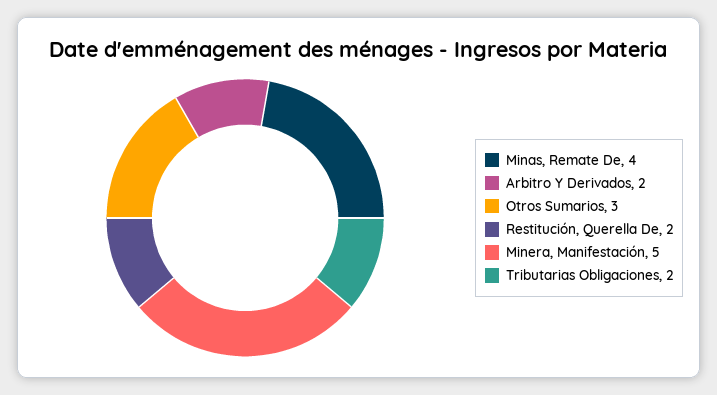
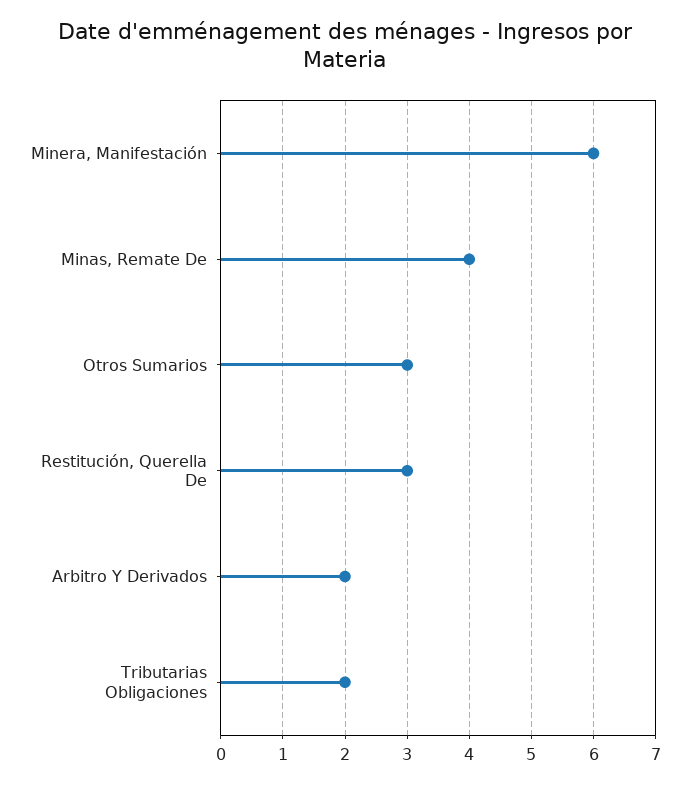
  {
    "Minas, Remate De": 4,
    "Arbitro Y Derivados": 2,
    "Otros Sumarios": 3,
-   "Restitución, Querella De": 2,
+   "Restitución, Querella De": 3,
-   "Minera, Manifestación": 5,
+   "Minera, Manifestación": 6,
    "Tributarias Obligaciones": 2
  }

